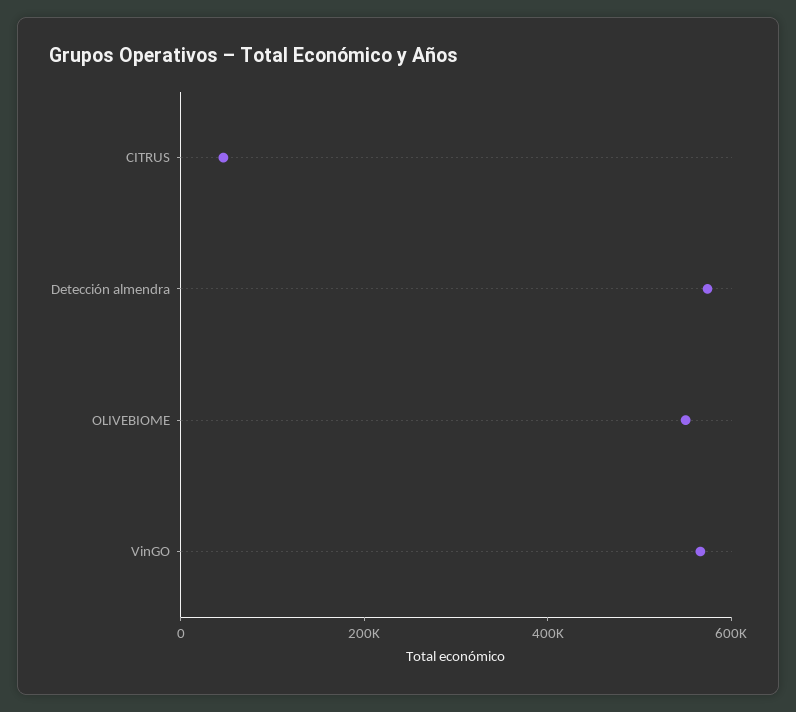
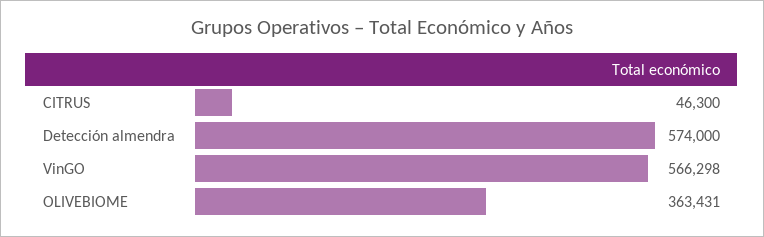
  {
    "CITRUS": 46300,
    "Detección almendra": 574000,
-   "OLIVEBIOME": 550000,
+   "OLIVEBIOME": 363431,
    "VinGO": 566298
  }

